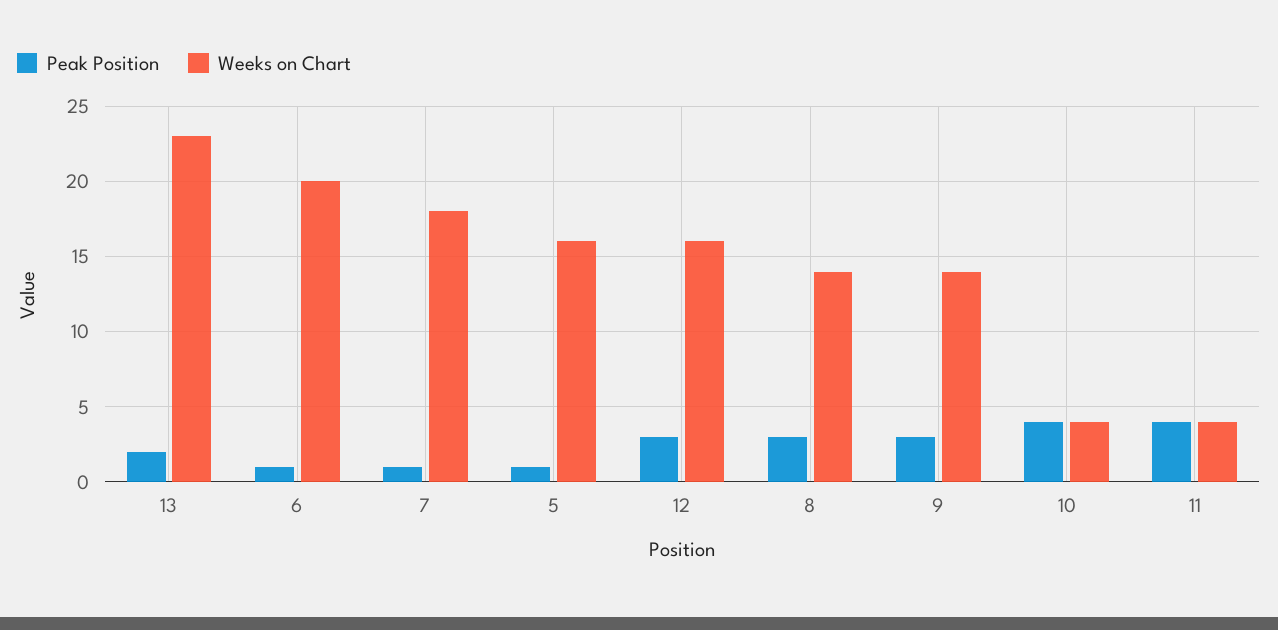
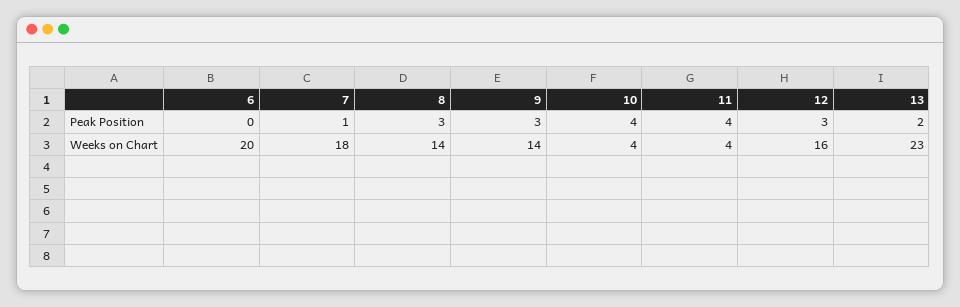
  {
    "Peak Position": {
      "13": 2,
-     "6": 1,
+     "6": 0,
      "7": 1,
-     "5": 1,
      "12": 3,
      "8": 3,
      "9": 3,
      "10": 4,
      "11": 4
    },
    "Weeks on Chart": {
      "13": 23,
      "6": 20,
      "7": 18,
-     "5": 16,
      "12": 16,
      "8": 14,
      "9": 14,
      "10": 4,
      "11": 4
    }
  }

